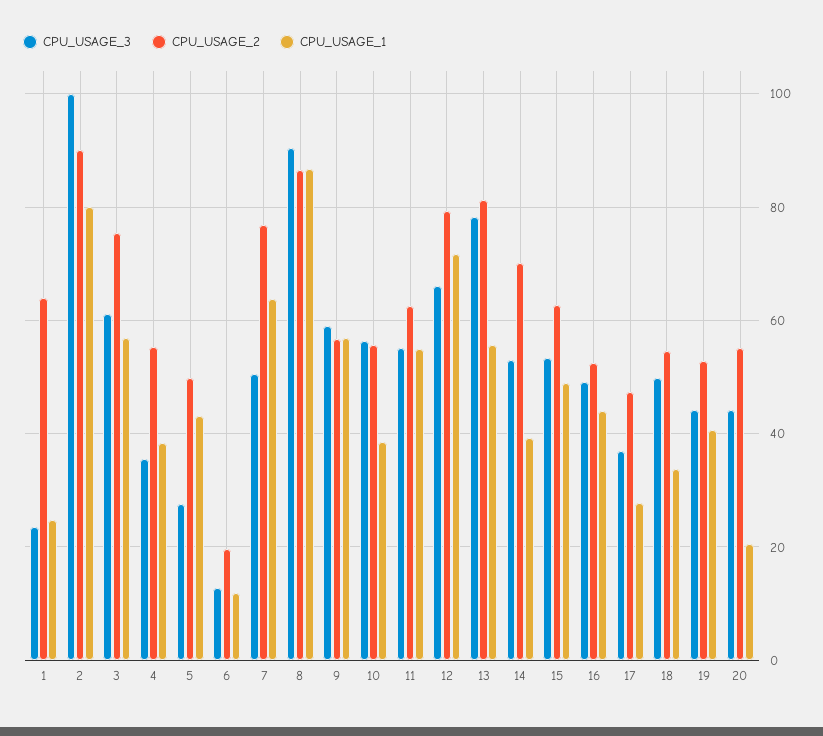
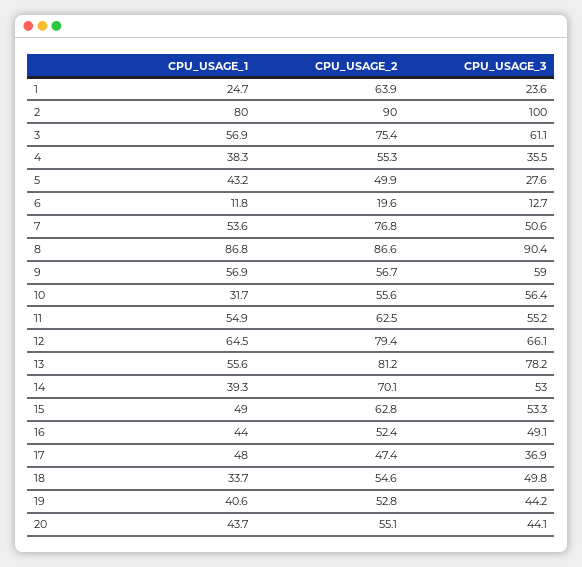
  {
    "CPU_USAGE_3": {
      "1": 23.6,
      "2": 100,
      "3": 61.1,
      "4": 35.5,
      "5": 27.6,
      "6": 12.7,
      "7": 50.6,
      "8": 90.4,
      "9": 59,
      "10": 56.4,
      "11": 55.2,
      "12": 66.1,
      "13": 78.2,
      "14": 53,
      "15": 53.3,
      "16": 49.1,
      "17": 36.9,
      "18": 49.8,
      "19": 44.2,
      "20": 44.1
    },
    "CPU_USAGE_2": {
      "1": 63.9,
      "2": 90,
      "3": 75.4,
      "4": 55.3,
      "5": 49.9,
      "6": 19.6,
      "7": 76.8,
      "8": 86.6,
      "9": 56.7,
      "10": 55.6,
      "11": 62.5,
      "12": 79.4,
      "13": 81.2,
      "14": 70.1,
      "15": 62.8,
      "16": 52.4,
      "17": 47.4,
      "18": 54.6,
      "19": 52.8,
      "20": 55.1
    },
    "CPU_USAGE_1": {
      "1": 24.7,
      "2": 80,
      "3": 56.9,
      "4": 38.3,
      "5": 43.2,
      "6": 11.8,
-     "7": 64,
+     "7": 53.6,
      "8": 86.8,
      "9": 56.9,
-     "10": 38,
+     "10": 31.7,
      "11": 54.9,
-     "12": 72,
+     "12": 64.5,
      "13": 55.6,
      "14": 39.3,
      "15": 49,
      "16": 44,
-     "17": 28,
+     "17": 48,
      "18": 33.7,
      "19": 40.6,
-     "20": 20
+     "20": 43.7
    }
  }

